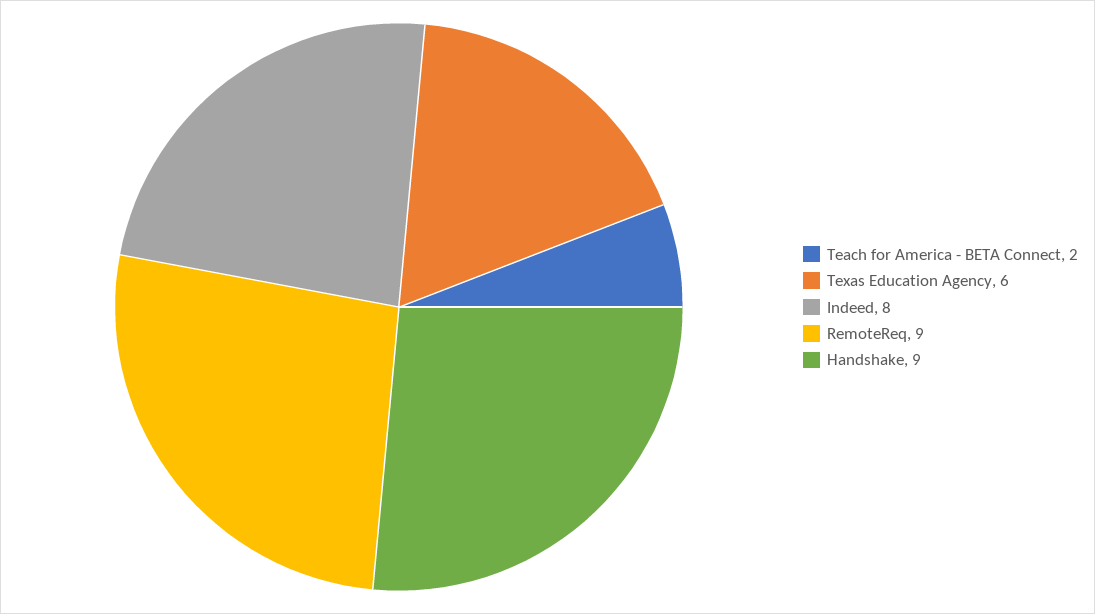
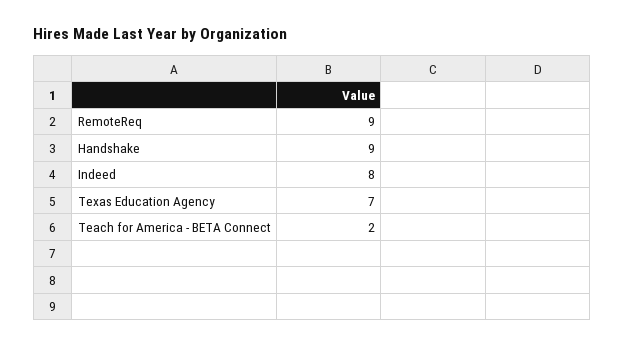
  {
    "Teach for America - BETA Connect": 2,
-   "Texas Education Agency": 6,
+   "Texas Education Agency": 7,
    "Indeed": 8,
    "RemoteReq": 9,
    "Handshake": 9
  }

